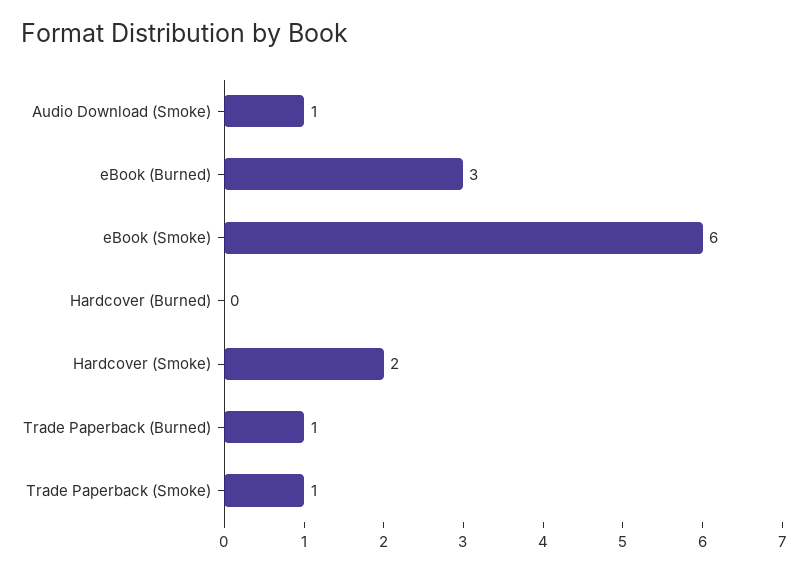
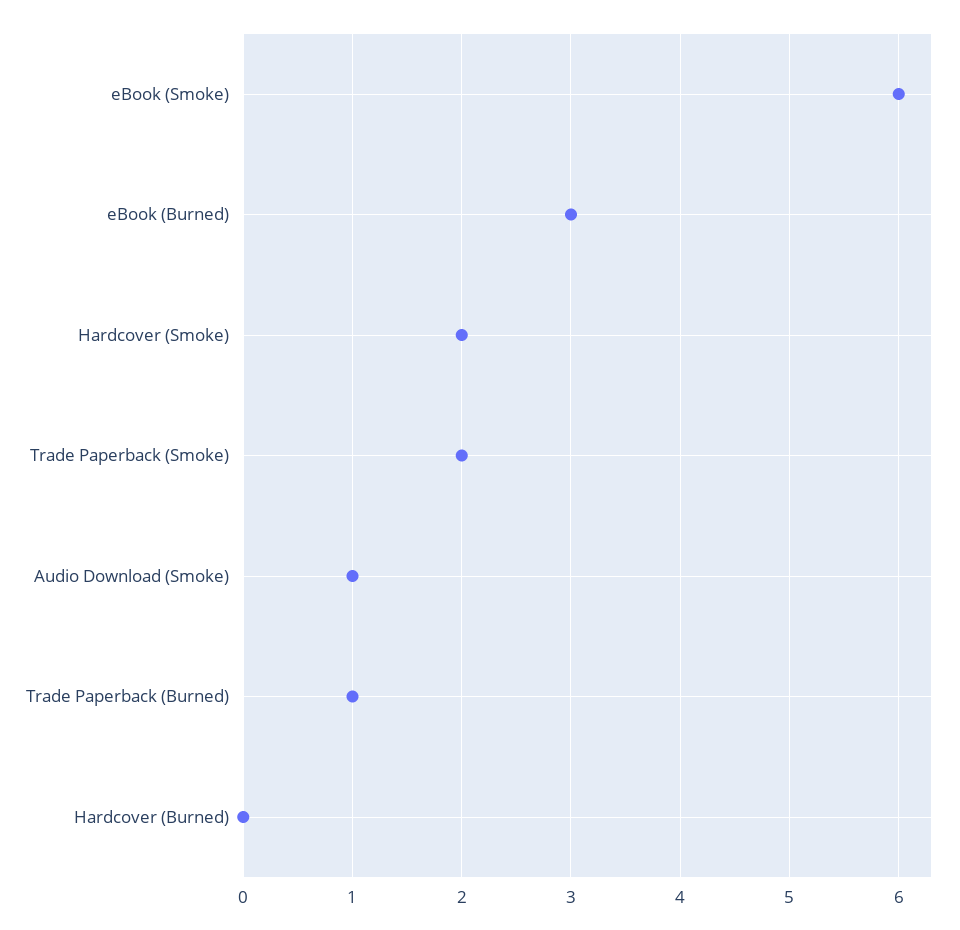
  {
    "Audio Download (Smoke)": 1,
    "eBook (Burned)": 3,
    "eBook (Smoke)": 6,
    "Hardcover (Burned)": 0,
    "Hardcover (Smoke)": 2,
    "Trade Paperback (Burned)": 1,
-   "Trade Paperback (Smoke)": 1
+   "Trade Paperback (Smoke)": 2
  }

